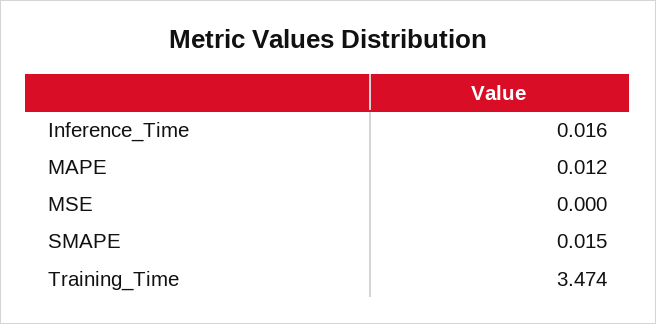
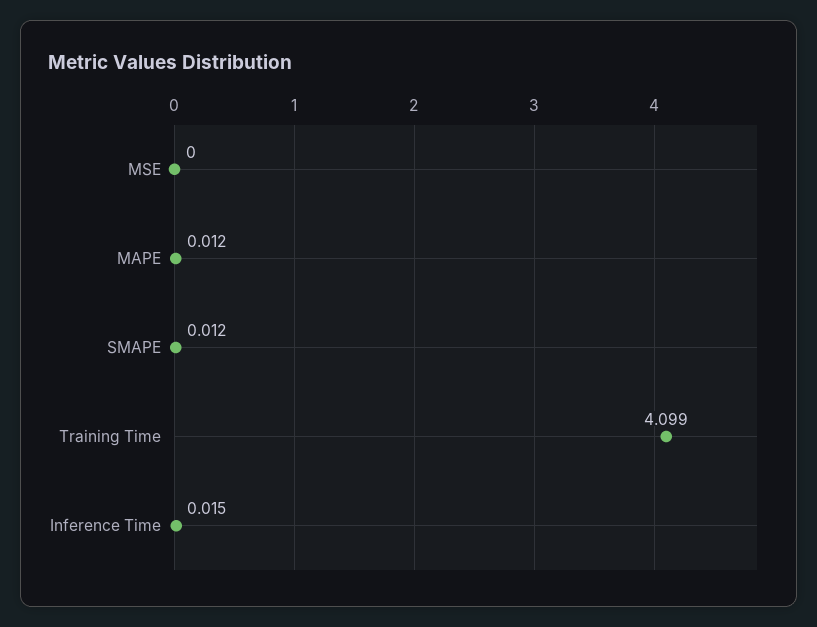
  {
-   "Inference_Time": 0.016,
+   "Inference_Time": 0.015,
    "MAPE": 0.012,
    "MSE": 0,
-   "SMAPE": 0.015,
+   "SMAPE": 0.012,
-   "Training_Time": 3.474
+   "Training_Time": 4.099
  }

